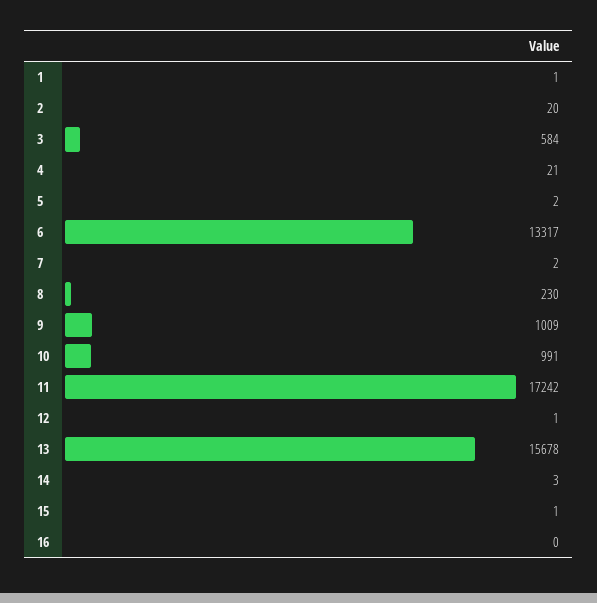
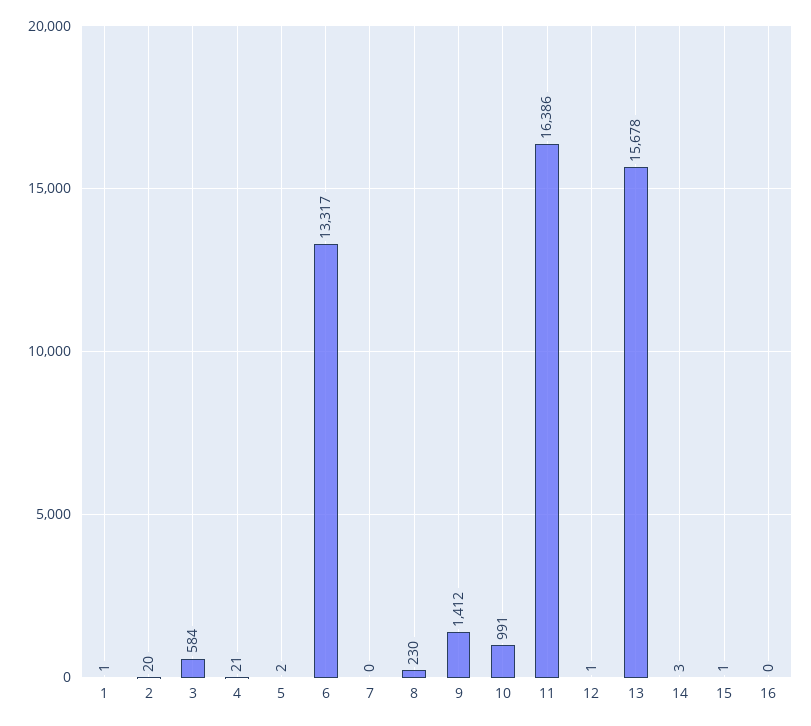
  {
    "1": 1,
    "2": 20,
    "3": 584,
    "4": 21,
    "5": 2,
    "6": 13317,
-   "7": 2,
+   "7": 0,
    "8": 230,
-   "9": 1009,
+   "9": 1412,
    "10": 991,
-   "11": 17242,
+   "11": 16386,
    "12": 1,
    "13": 15678,
    "14": 3,
    "15": 1,
    "16": 0
  }

